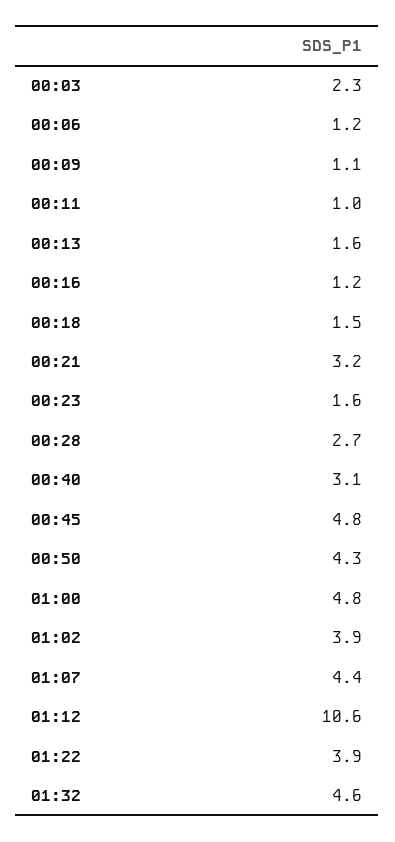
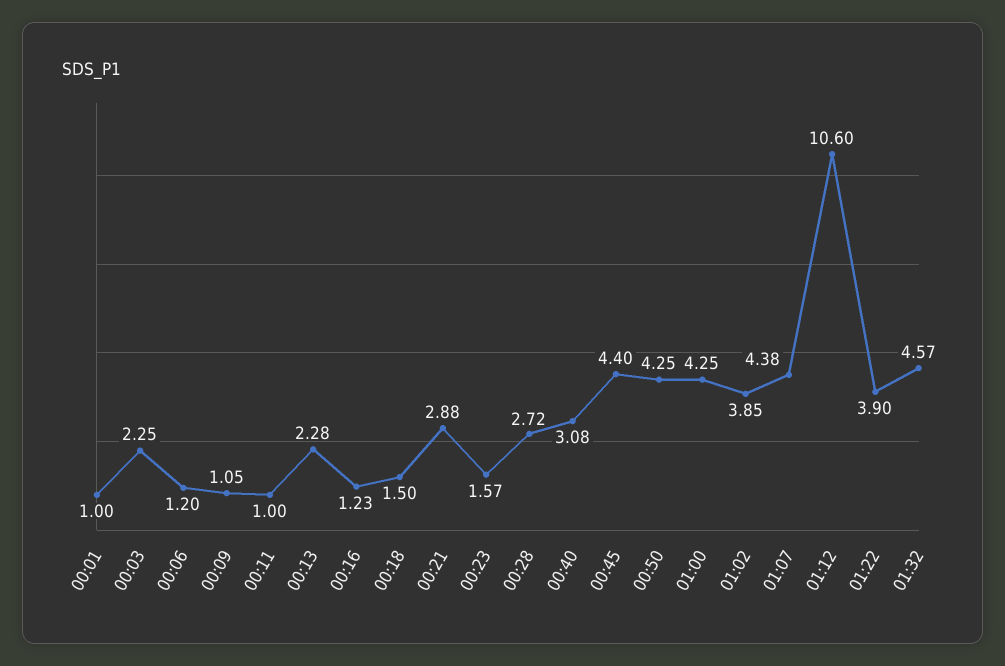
  {
    "00:03": 2.25,
    "00:06": 1.2,
    "00:09": 1.05,
    "00:11": 1,
-   "00:13": 1.6,
+   "00:13": 2.28,
    "00:16": 1.23,
    "00:18": 1.5,
-   "00:21": 3.2,
+   "00:21": 2.88,
    "00:23": 1.57,
    "00:28": 2.72,
    "00:40": 3.08,
-   "00:45": 4.8,
+   "00:45": 4.4,
    "00:50": 4.25,
-   "01:00": 4.8,
+   "01:00": 4.25,
    "01:02": 3.85,
    "01:07": 4.38,
    "01:12": 10.6,
    "01:22": 3.9,
-   "01:32": 4.57
+   "01:32": 4.57,
+   "00:01": 1
  }

